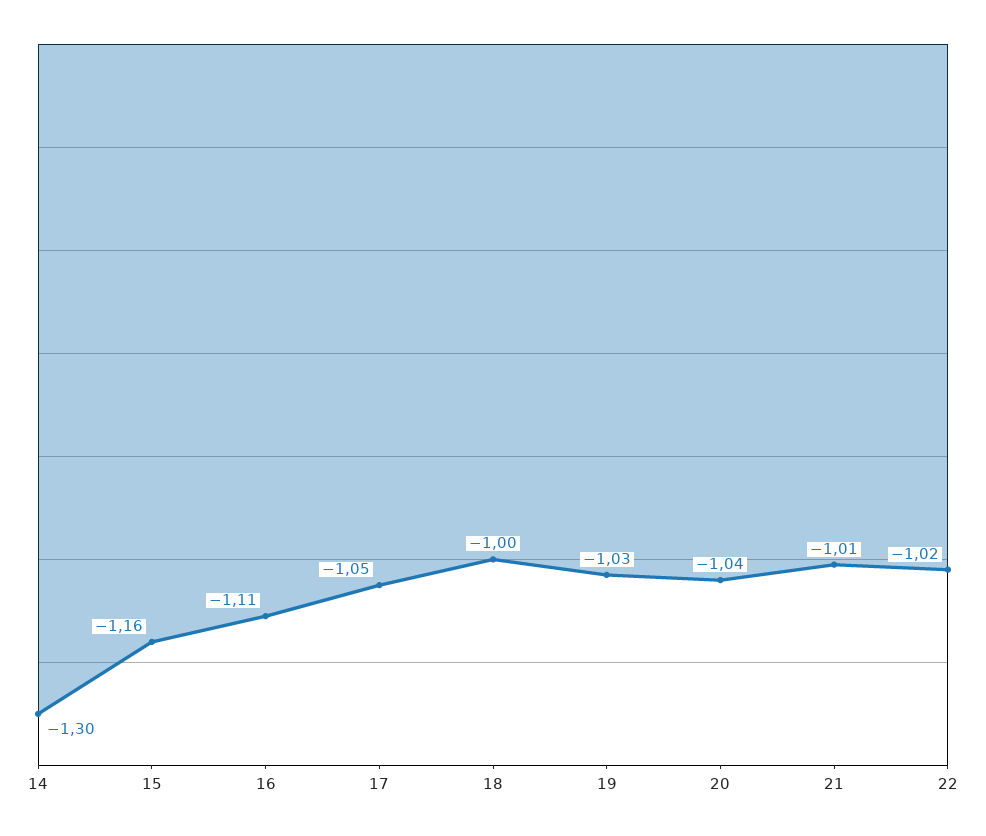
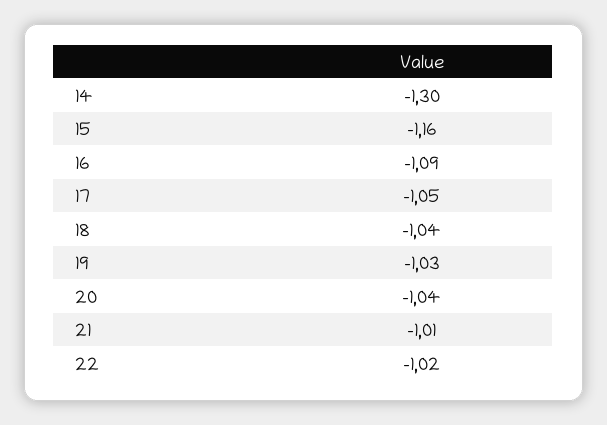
  {
    "14": -1.3,
    "15": -1.16,
-   "16": -1.11,
+   "16": -1.09,
    "17": -1.05,
-   "18": -1,
+   "18": -1.04,
    "19": -1.03,
    "20": -1.04,
    "21": -1.01,
    "22": -1.02
  }

